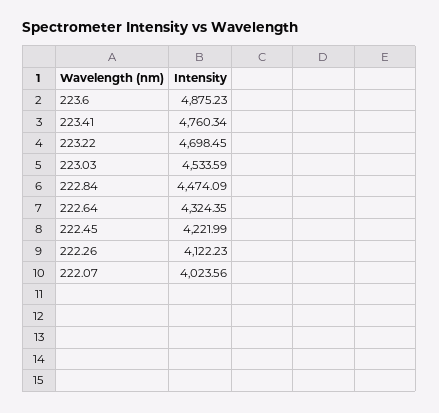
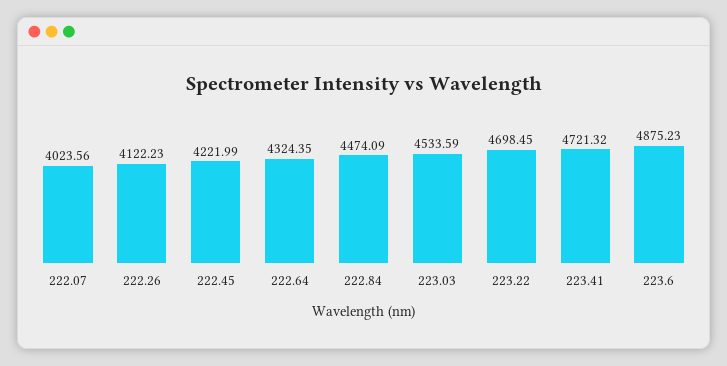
  {
    "223.6": 4875.23,
-   "223.41": 4760.34,
+   "223.41": 4721.32,
    "223.22": 4698.45,
    "223.03": 4533.59,
    "222.84": 4474.09,
    "222.64": 4324.35,
    "222.45": 4221.99,
    "222.26": 4122.23,
    "222.07": 4023.56
  }

